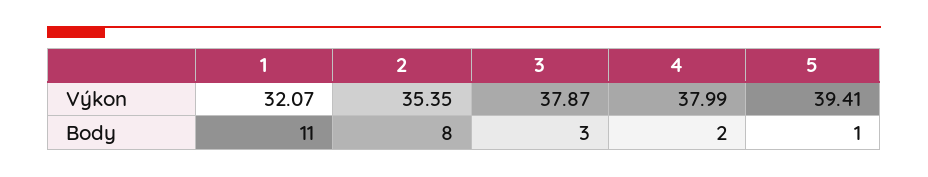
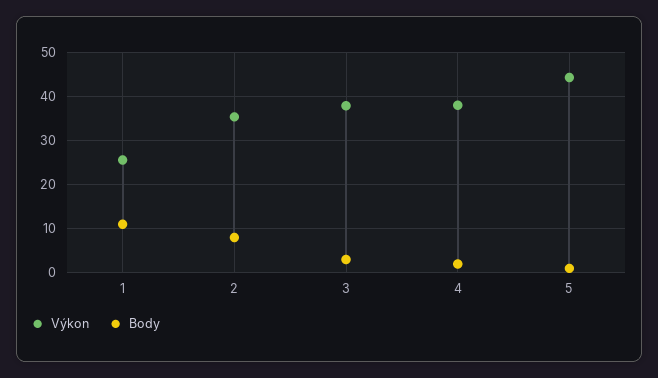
  {
    "Výkon": {
-     "1": 32.07,
+     "1": 26,
      "2": 35.35,
      "3": 37.87,
      "4": 37.99,
-     "5": 39.41
+     "5": 44
    },
    "Body": {
      "1": 11,
      "2": 8,
      "3": 3,
      "4": 2,
      "5": 1
    }
  }

